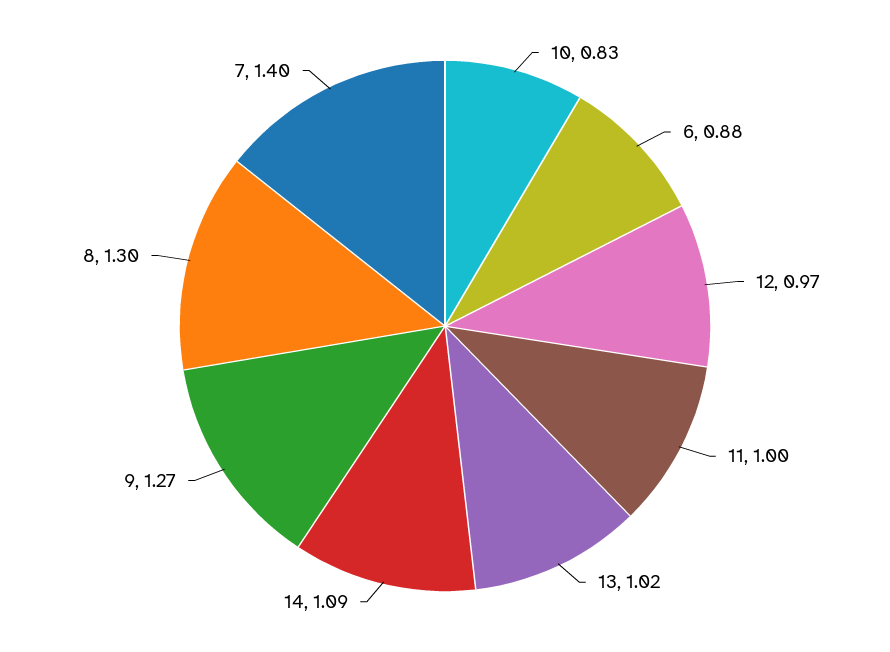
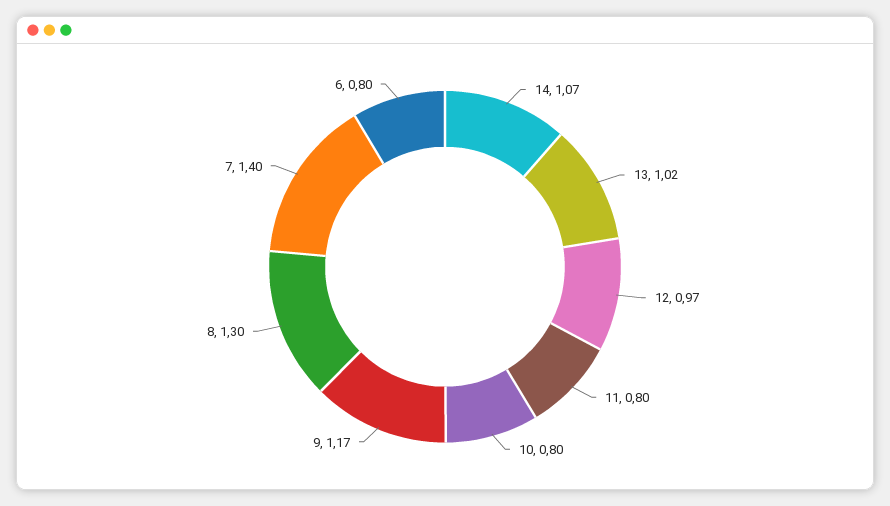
  {
-   "10": 0.83,
+   "10": 0.8,
-   "6": 0.88,
+   "6": 0.8,
    "12": 0.97,
-   "11": 1,
+   "11": 0.8,
    "13": 1.02,
-   "14": 1.09,
+   "14": 1.07,
-   "9": 1.27,
+   "9": 1.17,
    "8": 1.3,
    "7": 1.4
  }

